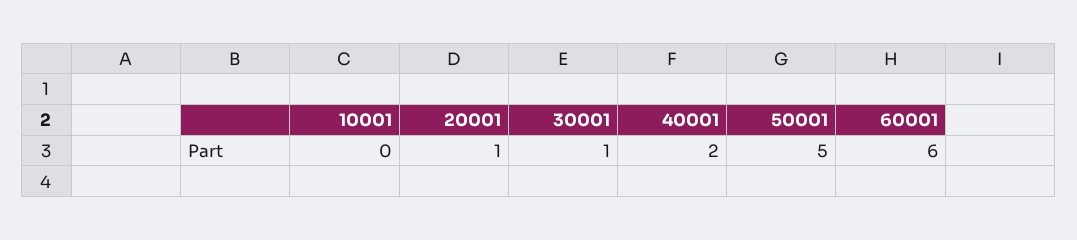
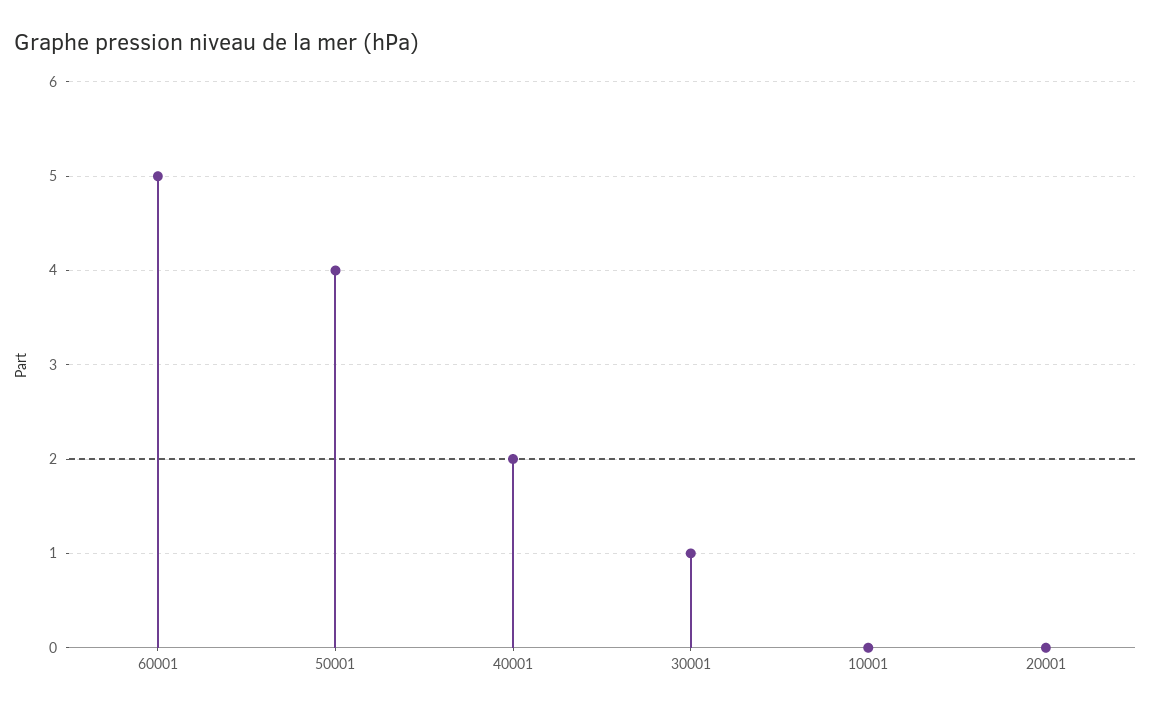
  {
    "10001": 0,
-   "20001": 1,
+   "20001": 0,
    "30001": 1,
    "40001": 2,
-   "50001": 5,
+   "50001": 4,
-   "60001": 6
+   "60001": 5
  }

